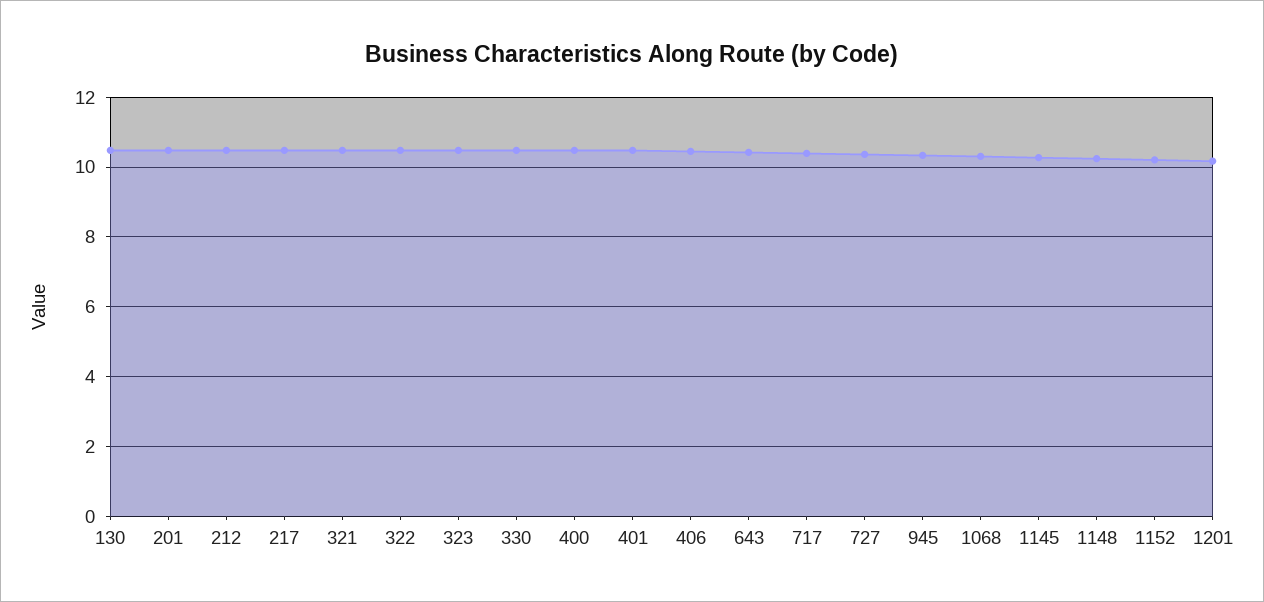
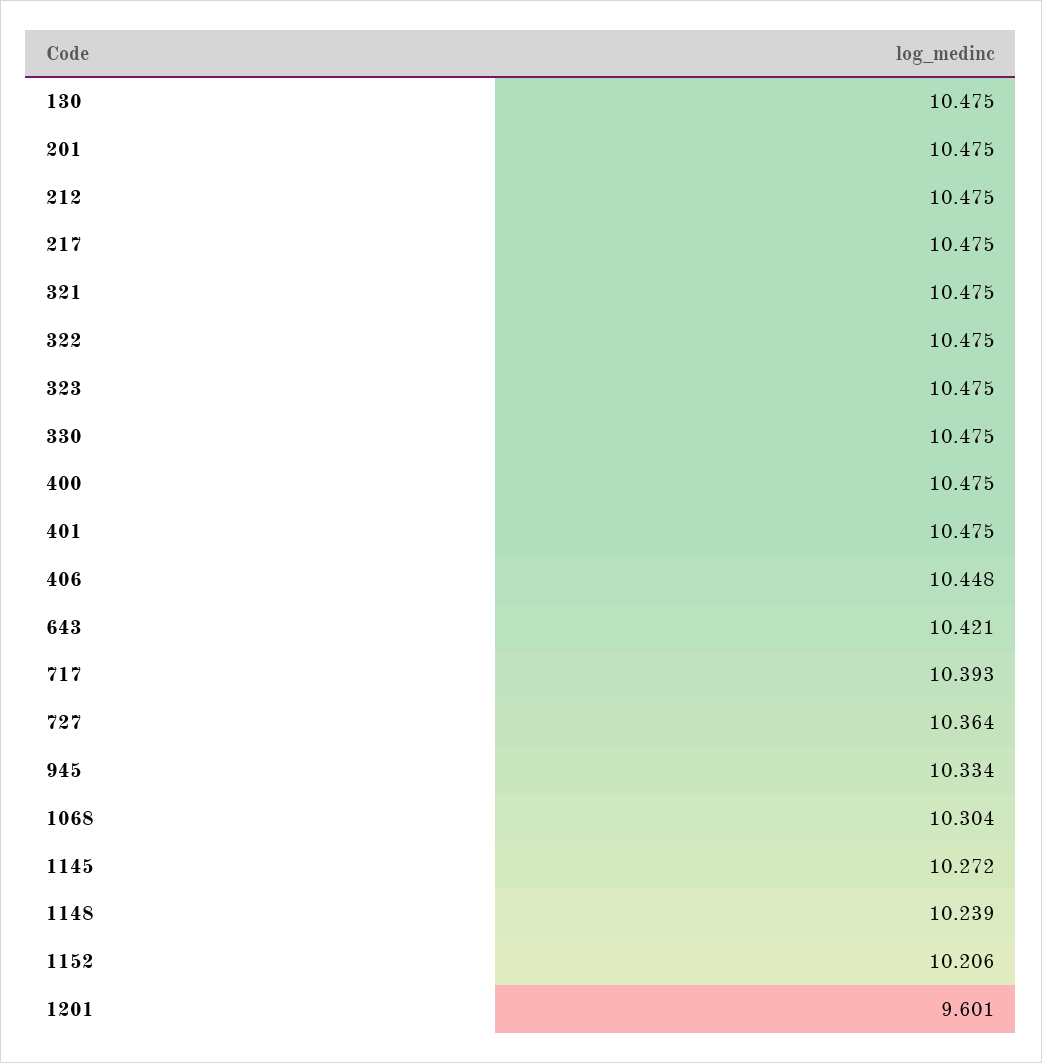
  {
    "130": 10.475,
    "201": 10.475,
    "212": 10.475,
    "217": 10.475,
    "321": 10.475,
    "322": 10.475,
    "323": 10.475,
    "330": 10.475,
    "400": 10.475,
    "401": 10.475,
    "406": 10.448,
    "643": 10.421,
    "717": 10.393,
    "727": 10.364,
    "945": 10.334,
    "1068": 10.304,
    "1145": 10.272,
    "1148": 10.239,
    "1152": 10.206,
-   "1201": 10.2
+   "1201": 9.601
  }

